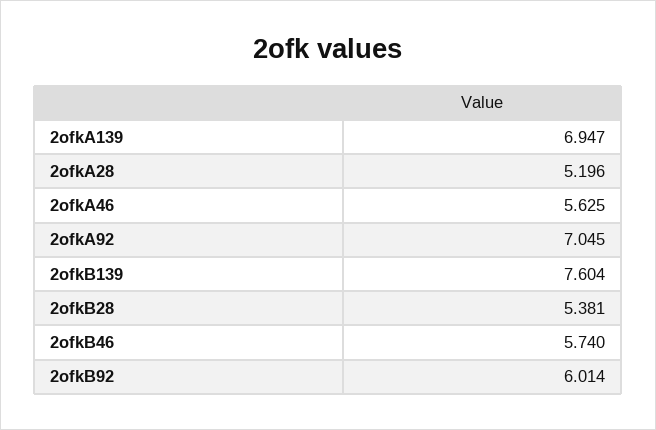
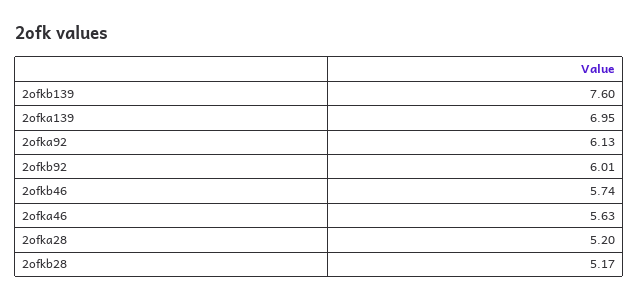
  {
    "2ofkA139": 6.947,
    "2ofkA28": 5.196,
    "2ofkA46": 5.625,
-   "2ofkA92": 7.045,
+   "2ofkA92": 6.13,
    "2ofkB139": 7.604,
-   "2ofkB28": 5.381,
+   "2ofkB28": 5.17,
    "2ofkB46": 5.74,
    "2ofkB92": 6.014
  }

